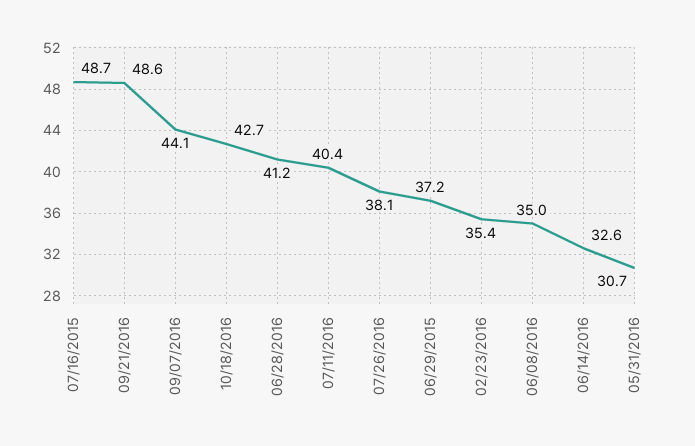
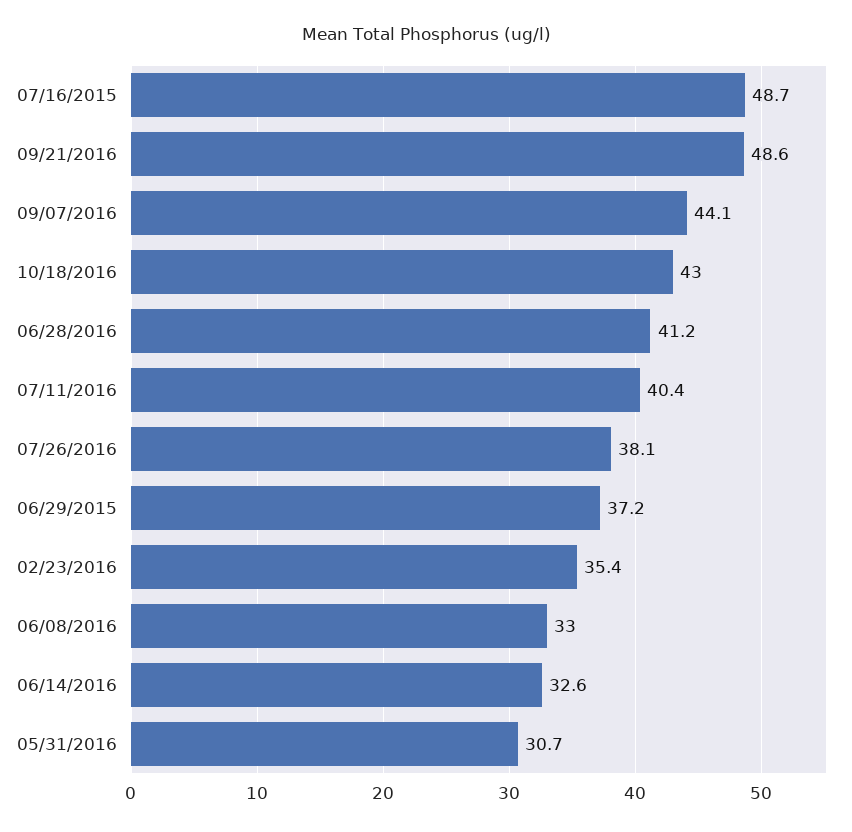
  {
    "07/16/2015": 48.7,
    "09/21/2016": 48.6,
    "09/07/2016": 44.1,
-   "10/18/2016": 42.7,
+   "10/18/2016": 43,
    "06/28/2016": 41.2,
    "07/11/2016": 40.4,
    "07/26/2016": 38.1,
    "06/29/2015": 37.2,
    "02/23/2016": 35.4,
-   "06/08/2016": 35,
+   "06/08/2016": 33,
    "06/14/2016": 32.6,
    "05/31/2016": 30.7
  }

